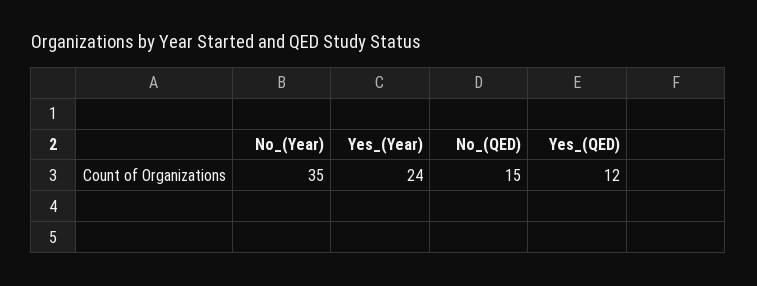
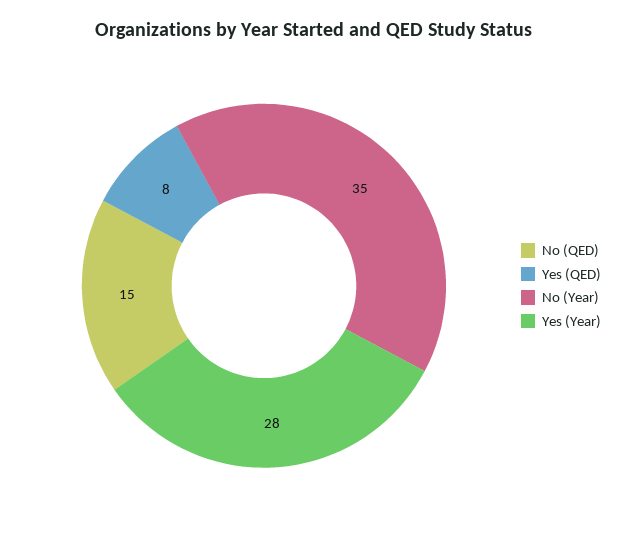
  {
    "No_(Year)": 35,
-   "Yes_(Year)": 24,
+   "Yes_(Year)": 28,
    "No_(QED)": 15,
-   "Yes_(QED)": 12
+   "Yes_(QED)": 8
  }

